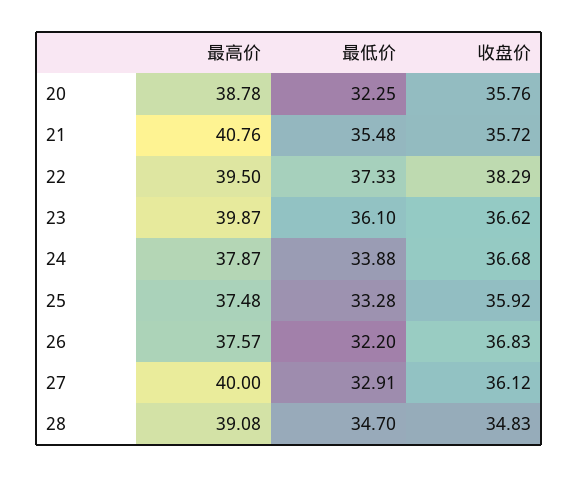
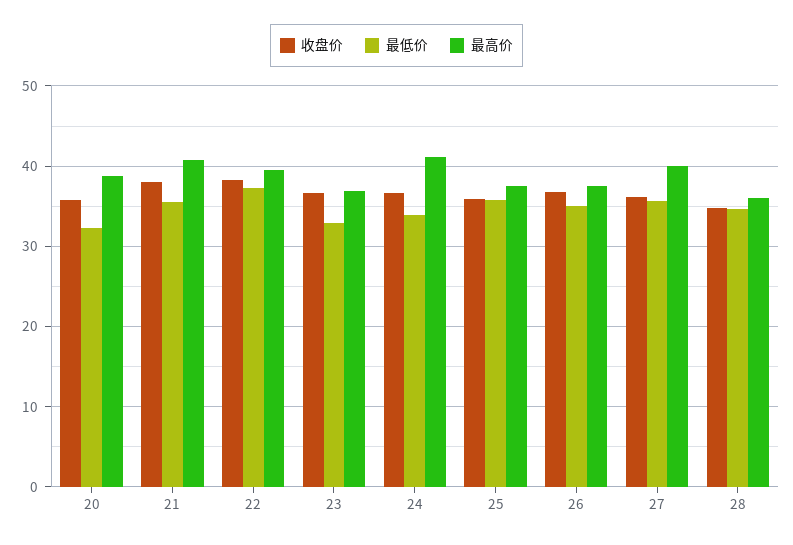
  {
    "最高价": {
      "20": 38.78,
      "21": 40.76,
      "22": 39.5,
-     "23": 39.87,
+     "23": 37,
-     "24": 37.87,
+     "24": 41,
      "25": 37.48,
      "26": 37.57,
      "27": 40,
-     "28": 39.08
+     "28": 36
    },
    "最低价": {
      "20": 32.25,
      "21": 35.48,
      "22": 37.33,
-     "23": 36.1,
+     "23": 33,
      "24": 33.88,
-     "25": 33.28,
+     "25": 36,
-     "26": 32.2,
+     "26": 35,
-     "27": 32.91,
+     "27": 36,
      "28": 34.7
    },
    "收盘价": {
      "20": 35.76,
-     "21": 35.72,
+     "21": 38,
      "22": 38.29,
      "23": 36.62,
      "24": 36.68,
      "25": 35.92,
      "26": 36.83,
      "27": 36.12,
      "28": 34.83
    }
  }

